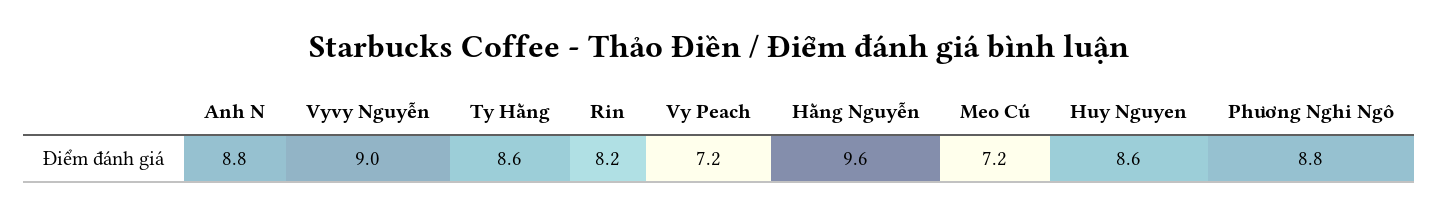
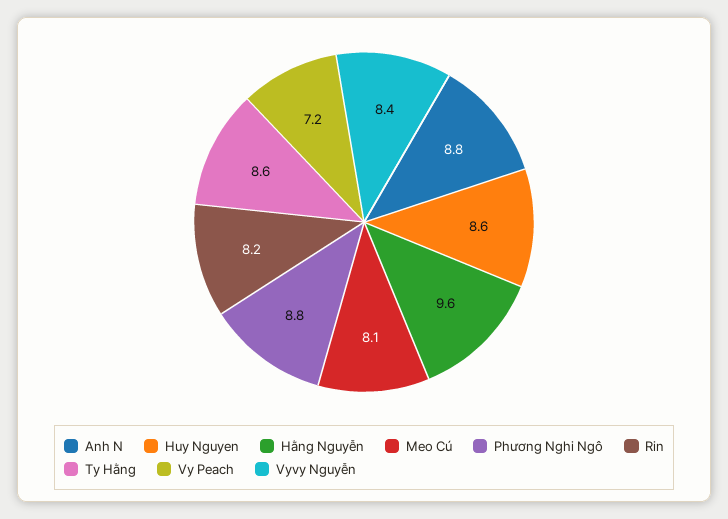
  {
    "Anh N": 8.8,
-   "Vyvy Nguyễn": 9,
+   "Vyvy Nguyễn": 8.4,
    "Ty Hằng": 8.6,
    "Rin": 8.2,
    "Vy Peach": 7.2,
    "Hằng Nguyễn": 9.6,
-   "Meo Cú": 7.2,
+   "Meo Cú": 8.1,
    "Huy Nguyen": 8.6,
    "Phương Nghi Ngô": 8.8
  }

